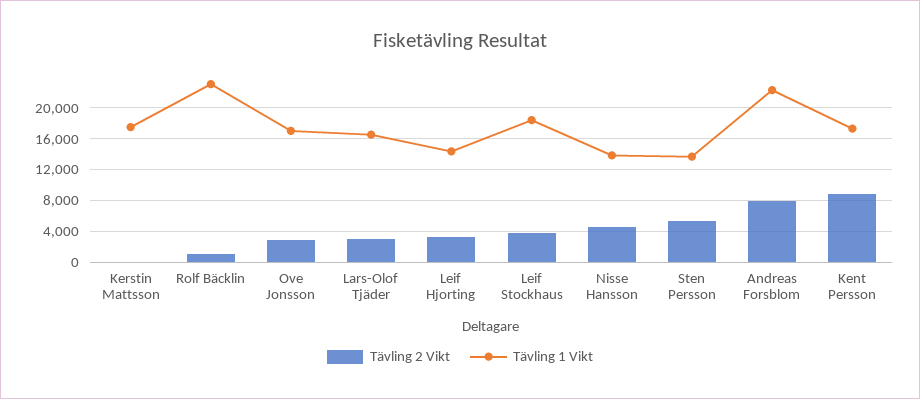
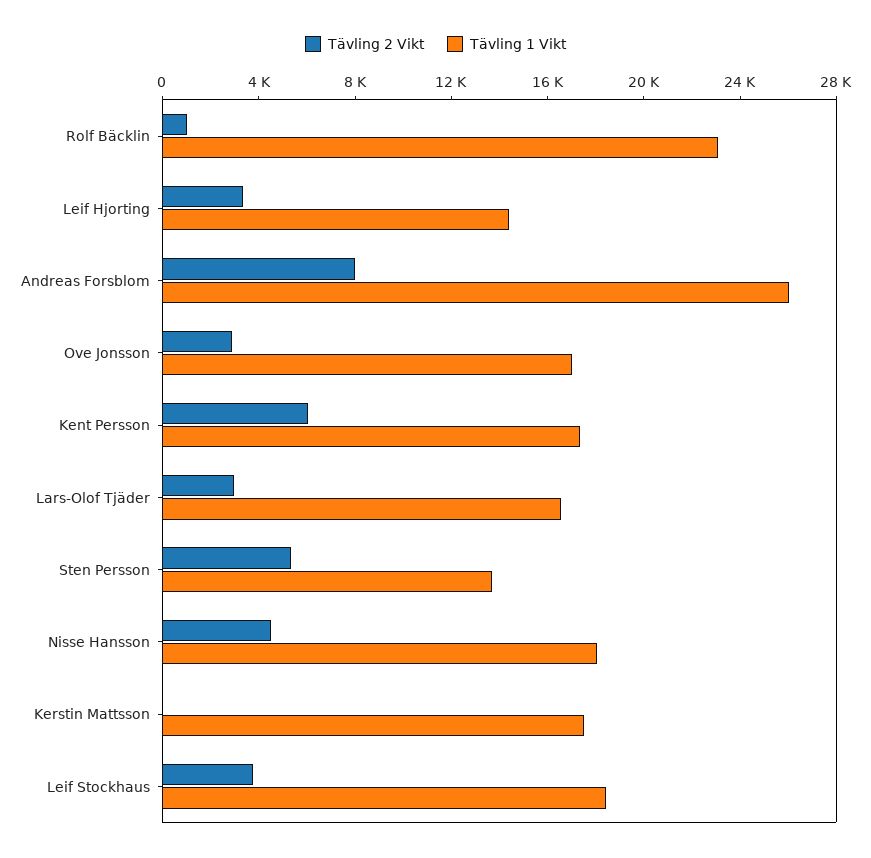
  {
    "Tävling 2 Vikt": {
      "Kerstin Mattsson": 0,
      "Rolf Bäcklin": 1000,
      "Ove Jonsson": 3000,
      "Lars-Olof Tjäder": 3000,
      "Leif Hjorting": 3000,
      "Leif Stockhaus": 4000,
      "Nisse Hansson": 5000,
      "Sten Persson": 5000,
      "Andreas Forsblom": 8000,
-     "Kent Persson": 9000
+     "Kent Persson": 6000
    },
    "Tävling 1 Vikt": {
      "Kerstin Mattsson": 17000,
      "Rolf Bäcklin": 23000,
      "Ove Jonsson": 17000,
      "Lars-Olof Tjäder": 17000,
      "Leif Hjorting": 14000,
      "Leif Stockhaus": 18000,
-     "Nisse Hansson": 14000,
+     "Nisse Hansson": 18000,
      "Sten Persson": 14000,
-     "Andreas Forsblom": 22000,
+     "Andreas Forsblom": 26000,
      "Kent Persson": 17000
    }
  }

